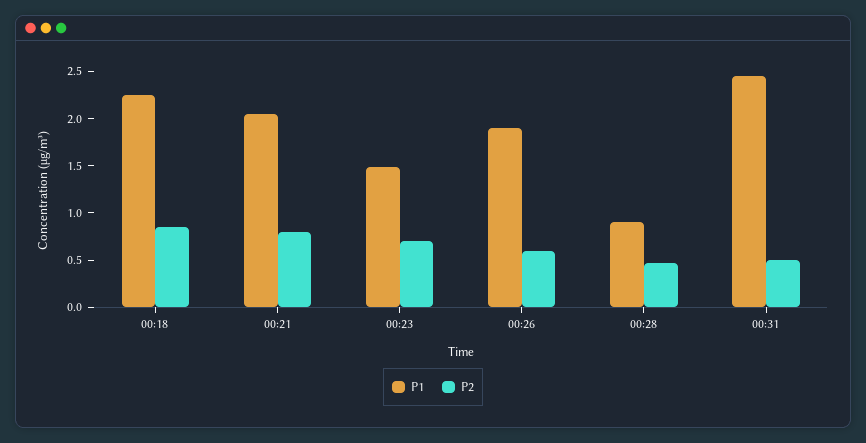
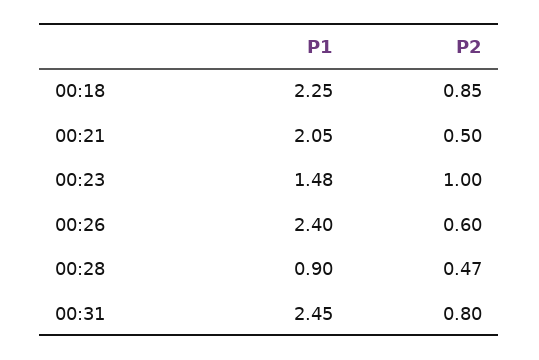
  {
    "P1": {
      "00:18": 2.25,
      "00:21": 2.05,
      "00:23": 1.48,
-     "00:26": 1.9,
+     "00:26": 2.4,
      "00:28": 0.9,
      "00:31": 2.45
    },
    "P2": {
      "00:18": 0.85,
-     "00:21": 0.8,
+     "00:21": 0.5,
-     "00:23": 0.7,
+     "00:23": 1,
      "00:26": 0.6,
      "00:28": 0.47,
-     "00:31": 0.5
+     "00:31": 0.8
    }
  }

